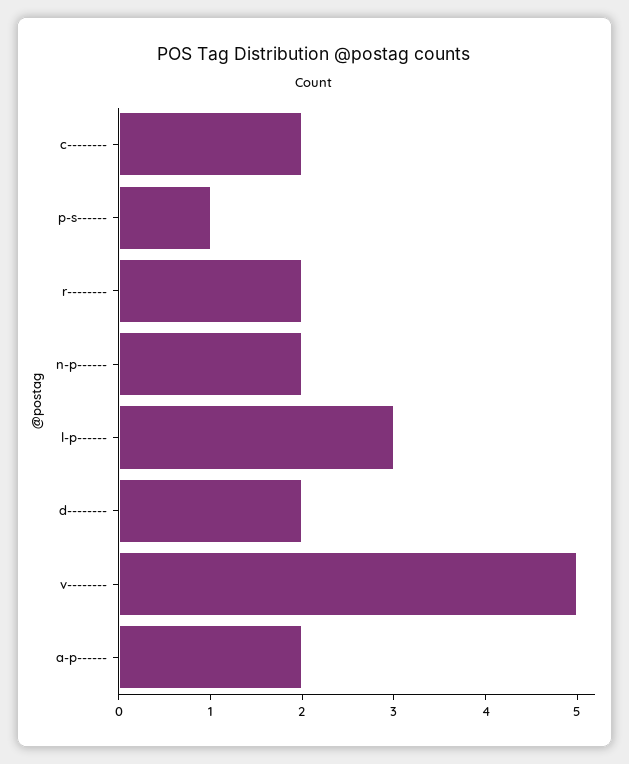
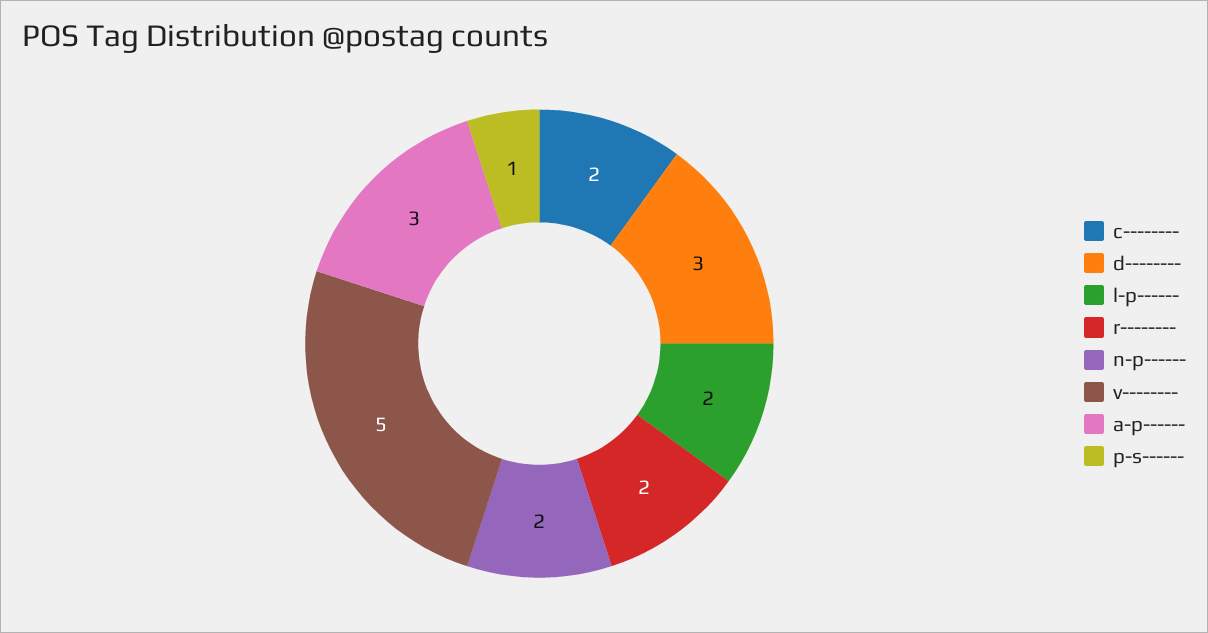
  {
    "c--------": 2,
    "p-s------": 1,
    "r--------": 2,
    "n-p------": 2,
-   "l-p------": 3,
+   "l-p------": 2,
-   "d--------": 2,
+   "d--------": 3,
    "v--------": 5,
-   "a-p------": 2
+   "a-p------": 3
  }

